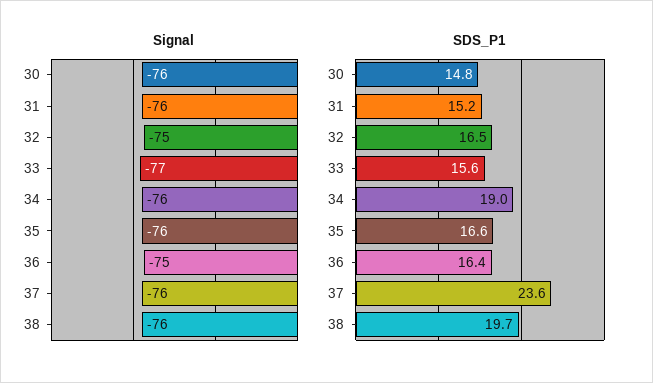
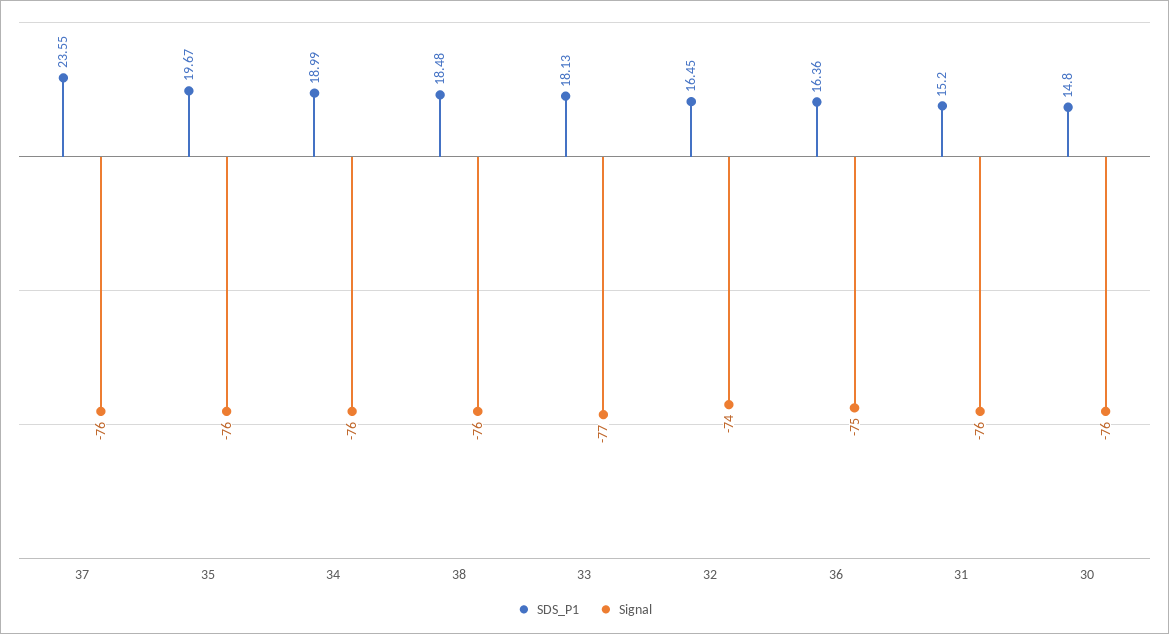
  {
    "Signal": {
      "30": -76,
      "31": -76,
-     "32": -75,
+     "32": -74,
      "33": -77,
      "34": -76,
      "35": -76,
      "36": -75,
      "37": -76,
      "38": -76
    },
    "SDS_P1": {
      "30": 14.8,
      "31": 15.2,
      "32": 16.45,
-     "33": 15.6,
+     "33": 18.13,
      "34": 18.99,
-     "35": 16.6,
+     "35": 19.67,
      "36": 16.36,
      "37": 23.55,
-     "38": 19.7
+     "38": 18.48
    }
  }

